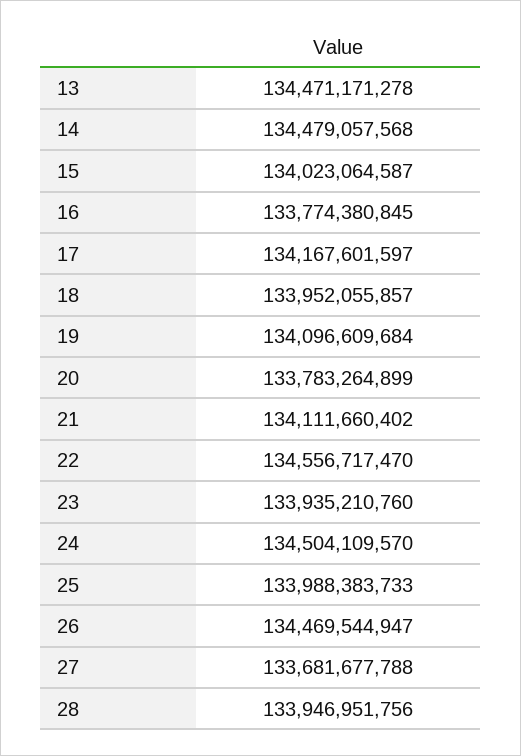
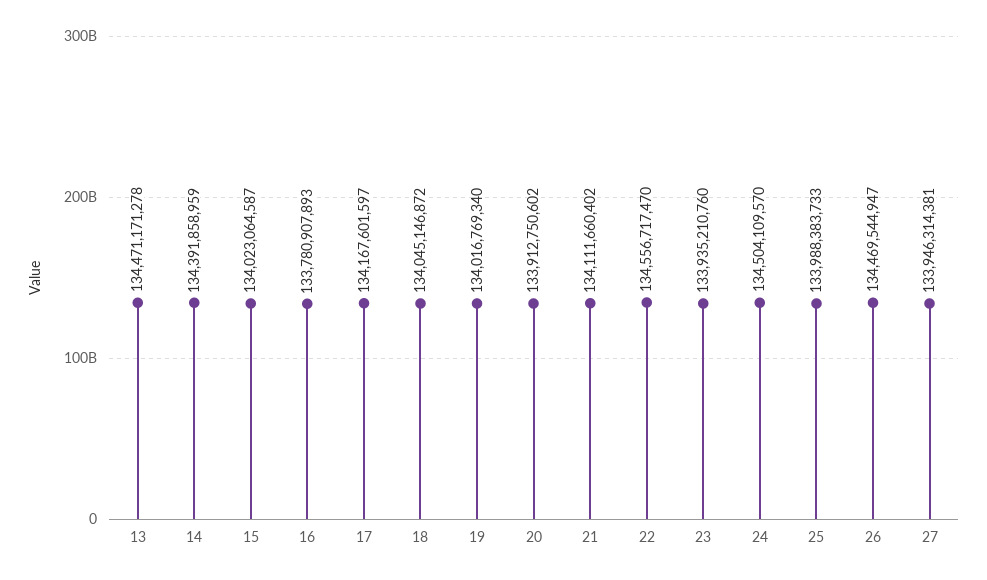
  {
    "13": 134471171278,
-   "14": 134479057568,
+   "14": 134391858959,
    "15": 134023064587,
-   "16": 133774380845,
+   "16": 133780907893,
    "17": 134167601597,
-   "18": 133952055857,
+   "18": 134045146872,
-   "19": 134096609684,
+   "19": 134016769340,
-   "20": 133783264899,
+   "20": 133912750602,
    "21": 134111660402,
    "22": 134556717470,
    "23": 133935210760,
    "24": 134504109570,
    "25": 133988383733,
    "26": 134469544947,
-   "27": 133681677788,
+   "27": 133946314381
-   "28": 133946951756
  }

